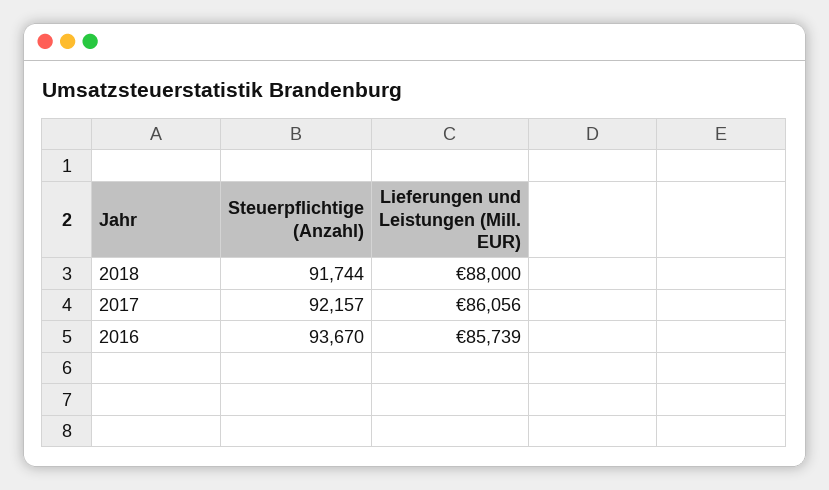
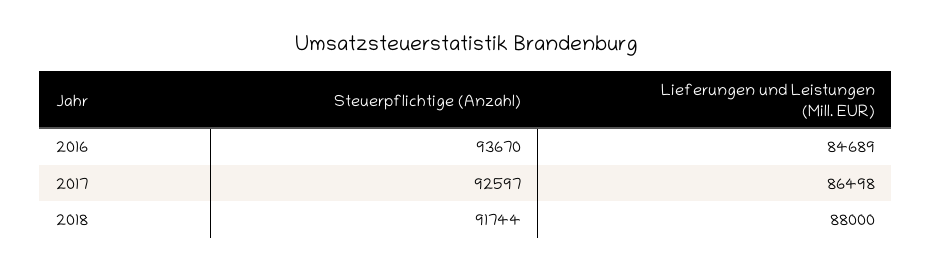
  {
    "Steuerpflichtige (Anzahl)": {
      "2018": 91744,
-     "2017": 92157,
+     "2017": 92597,
      "2016": 93670
    },
    "Lieferungen und Leistungen (Mill. EUR)": {
      "2018": 88000,
-     "2017": 86056,
+     "2017": 86498,
-     "2016": 85739
+     "2016": 84689
    }
  }

